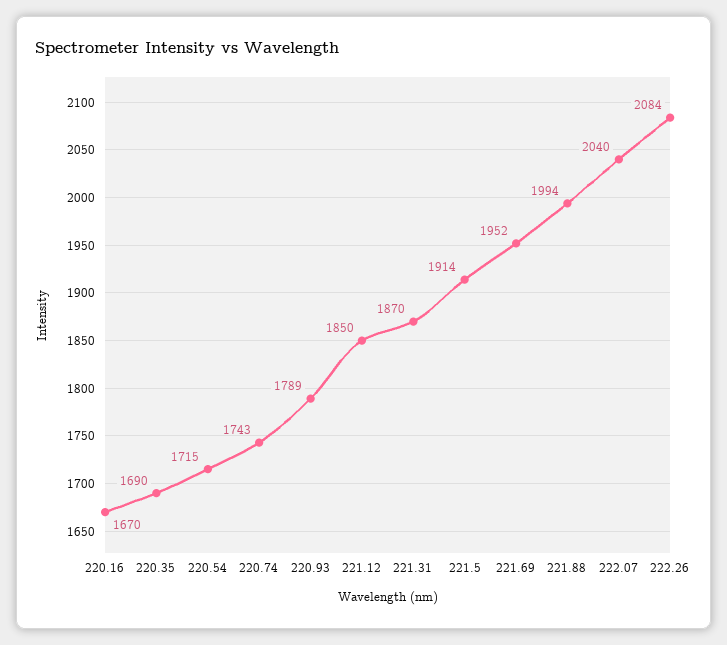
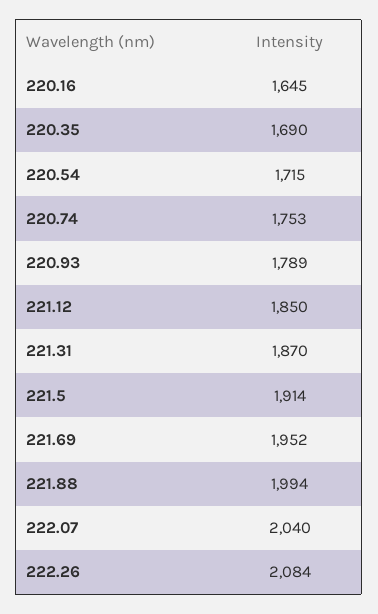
  {
-   "220.16": 1670,
+   "220.16": 1645,
    "220.35": 1690,
    "220.54": 1715,
-   "220.74": 1743,
+   "220.74": 1753,
    "220.93": 1789,
    "221.12": 1850,
    "221.31": 1870,
    "221.5": 1914,
    "221.69": 1952,
    "221.88": 1994,
    "222.07": 2040,
    "222.26": 2084
  }

